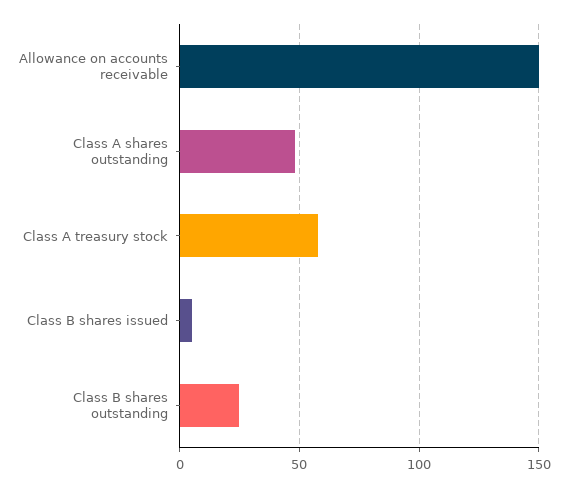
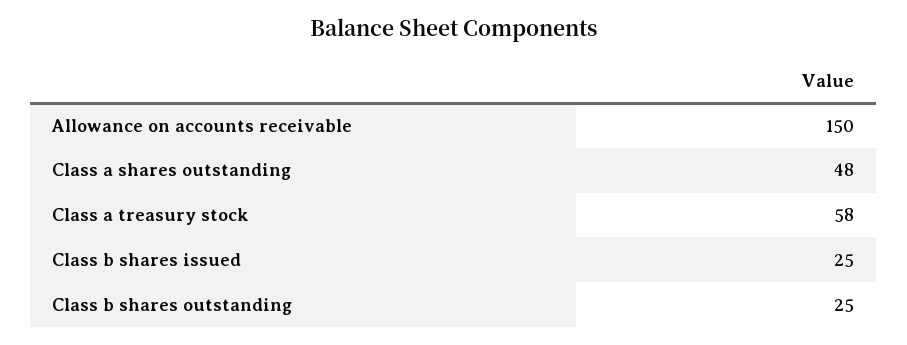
  {
    "Allowance on accounts receivable": 150,
    "Class A shares outstanding": 48,
    "Class A treasury stock": 58,
-   "Class B shares issued": 5,
+   "Class B shares issued": 25,
    "Class B shares outstanding": 25
  }

